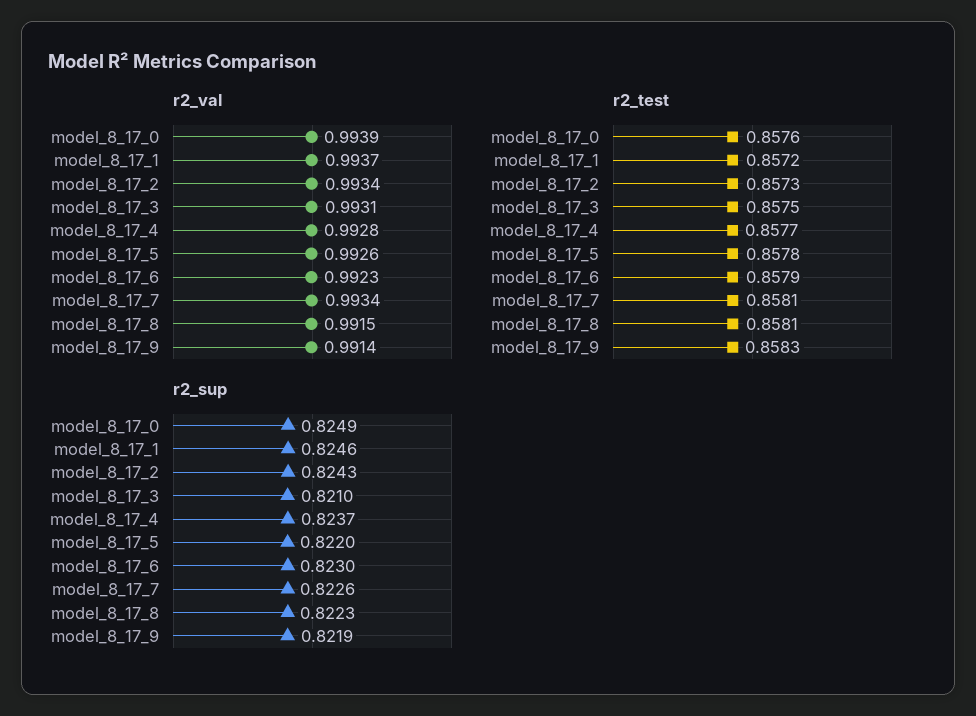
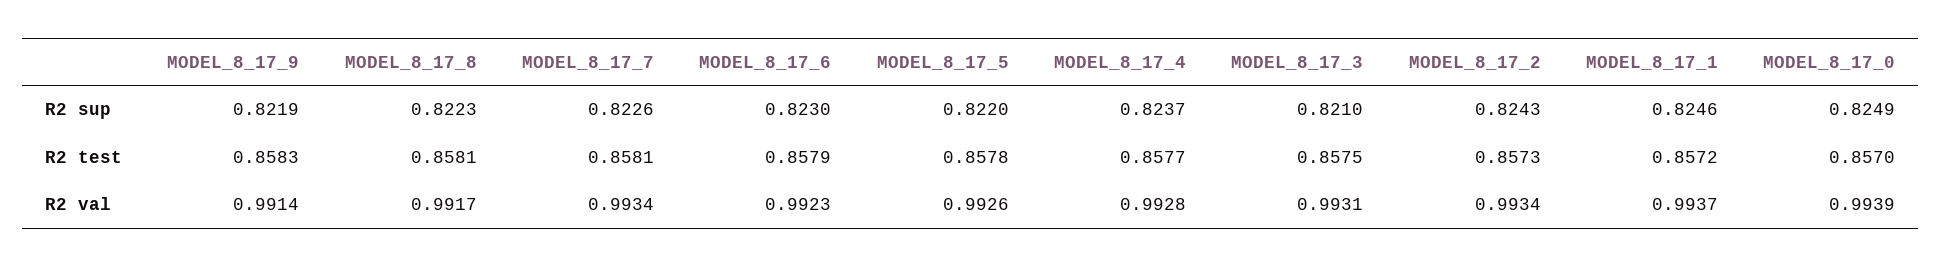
  {
    "r2_val": {
      "model_8_17_0": 0.9939,
      "model_8_17_1": 0.9937,
      "model_8_17_2": 0.9934,
      "model_8_17_3": 0.9931,
      "model_8_17_4": 0.9928,
      "model_8_17_5": 0.9926,
      "model_8_17_6": 0.9923,
      "model_8_17_7": 0.9934,
-     "model_8_17_8": 0.9915,
+     "model_8_17_8": 0.9917,
      "model_8_17_9": 0.9914
    },
    "r2_test": {
-     "model_8_17_0": 0.8576,
+     "model_8_17_0": 0.857,
      "model_8_17_1": 0.8572,
      "model_8_17_2": 0.8573,
      "model_8_17_3": 0.8575,
      "model_8_17_4": 0.8577,
      "model_8_17_5": 0.8578,
      "model_8_17_6": 0.8579,
      "model_8_17_7": 0.8581,
      "model_8_17_8": 0.8581,
      "model_8_17_9": 0.8583
    },
    "r2_sup": {
      "model_8_17_0": 0.8249,
      "model_8_17_1": 0.8246,
      "model_8_17_2": 0.8243,
      "model_8_17_3": 0.821,
      "model_8_17_4": 0.8237,
      "model_8_17_5": 0.822,
      "model_8_17_6": 0.823,
      "model_8_17_7": 0.8226,
      "model_8_17_8": 0.8223,
      "model_8_17_9": 0.8219
    }
  }

